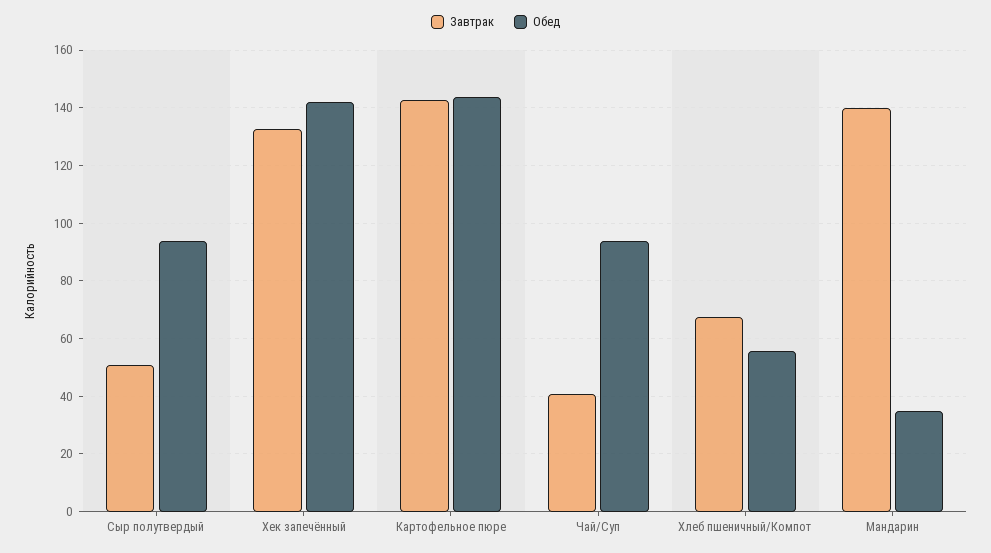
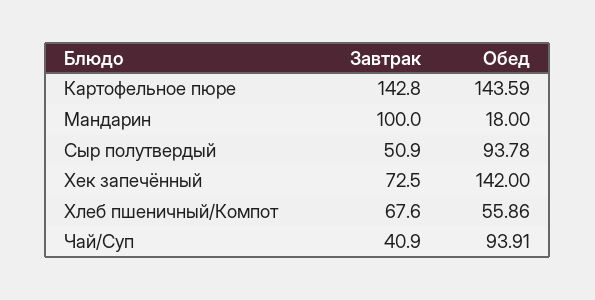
  {
    "Завтрак": {
      "Сыр полутвердый": 50.9,
-     "Хек запечённый": 132.5,
+     "Хек запечённый": 72.5,
      "Картофельное пюре": 142.8,
      "Чай/Суп": 40.9,
      "Хлеб пшеничный/Компот": 67.6,
-     "Мандарин": 140
+     "Мандарин": 100
    },
    "Обед": {
      "Сыр полутвердый": 93.78,
      "Хек запечённый": 142,
      "Картофельное пюре": 143.59,
      "Чай/Суп": 93.91,
      "Хлеб пшеничный/Компот": 55.86,
-     "Мандарин": 35
+     "Мандарин": 18
    }
  }

